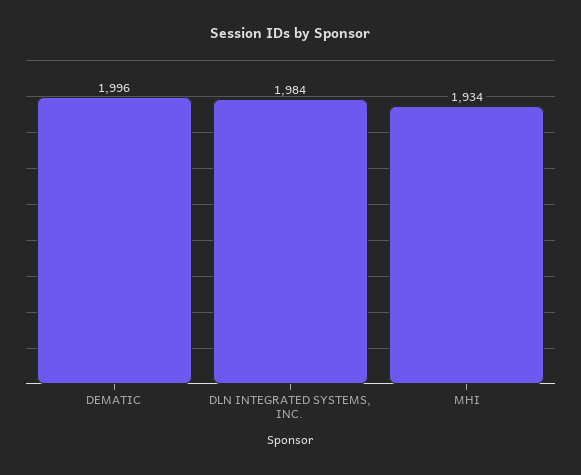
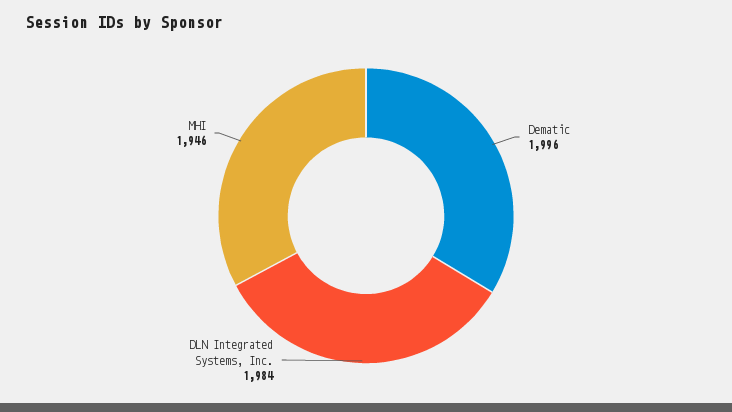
  {
    "DEMATIC": 1996,
    "DLN INTEGRATED SYSTEMS, INC.": 1984,
-   "MHI": 1934
+   "MHI": 1946
  }

